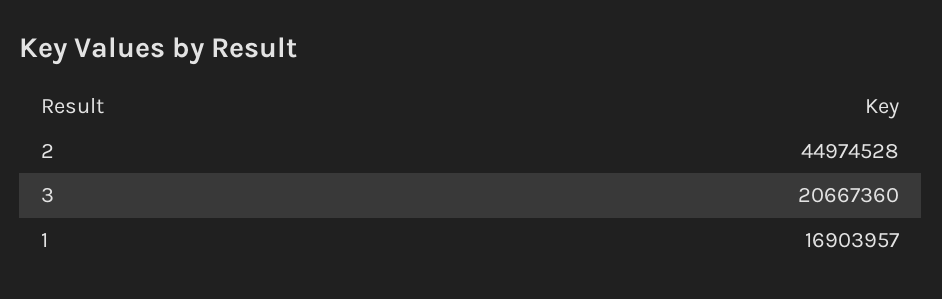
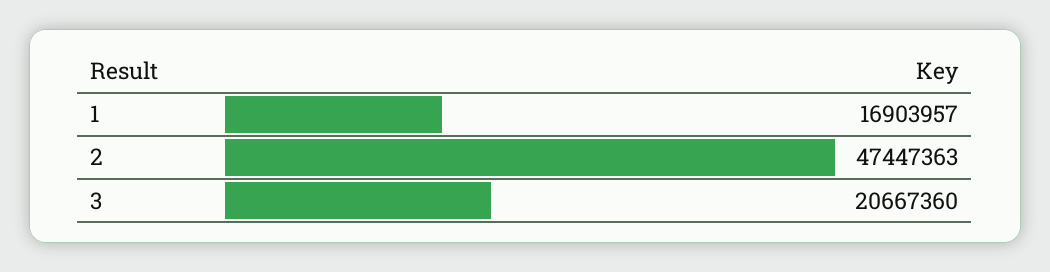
  {
-   "2": 44974528,
+   "2": 47447363,
    "3": 20667360,
    "1": 16903957
  }

